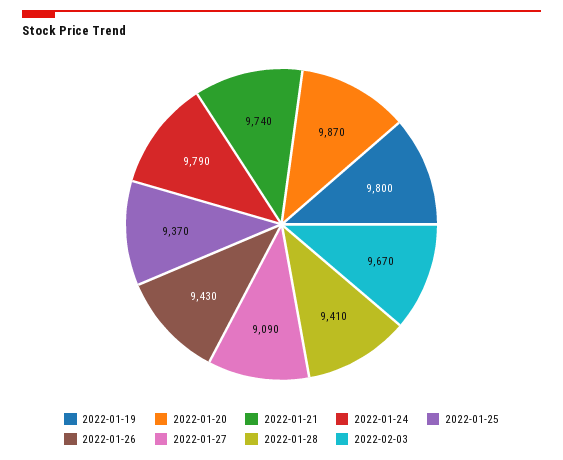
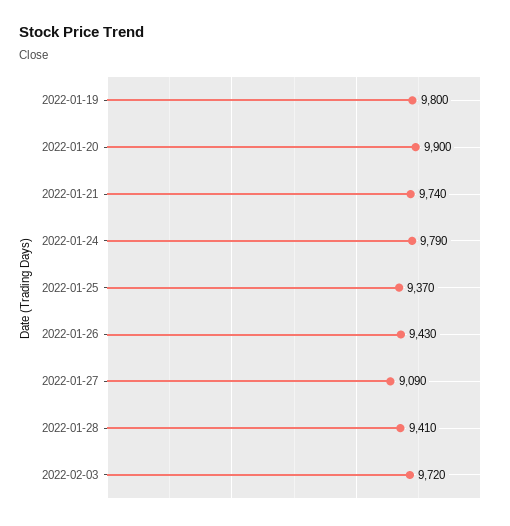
  {
    "2022-01-19": 9800,
-   "2022-01-20": 9870,
+   "2022-01-20": 9900,
    "2022-01-21": 9740,
    "2022-01-24": 9790,
    "2022-01-25": 9370,
    "2022-01-26": 9430,
    "2022-01-27": 9090,
    "2022-01-28": 9410,
-   "2022-02-03": 9670
+   "2022-02-03": 9720
  }

